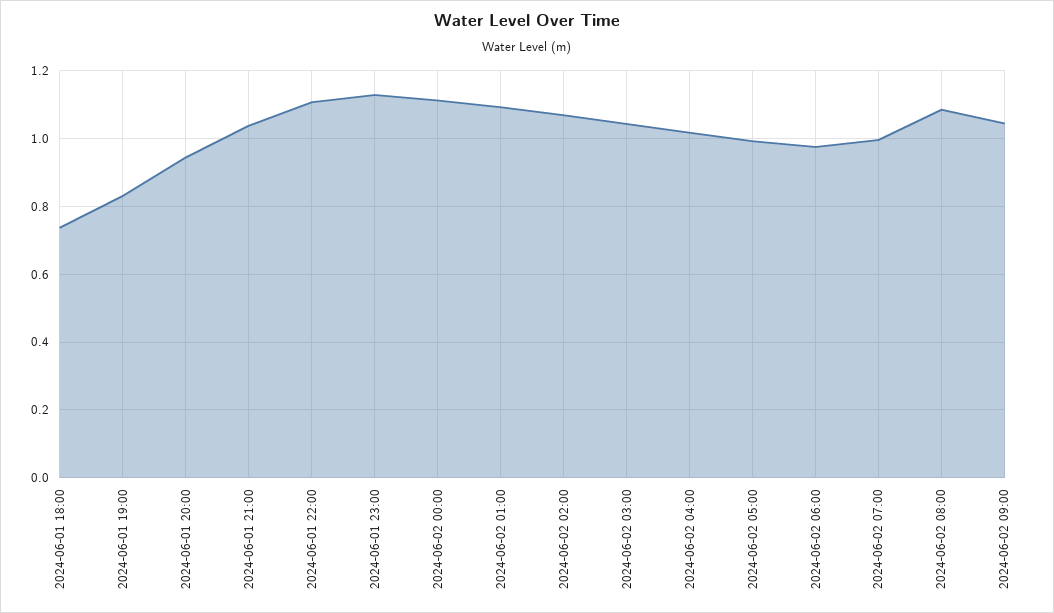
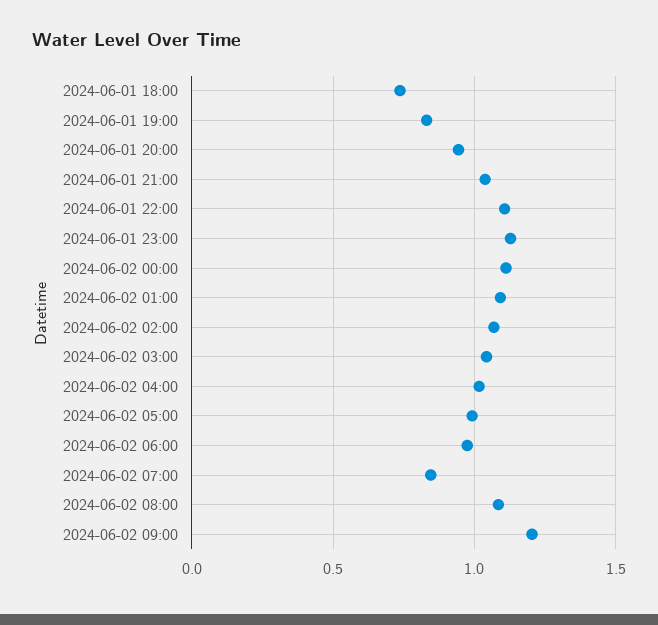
  {
    "2024-06-01 18:00": 0.74,
    "2024-06-01 19:00": 0.84,
    "2024-06-01 20:00": 0.94,
    "2024-06-01 21:00": 1.04,
    "2024-06-01 22:00": 1.1,
    "2024-06-01 23:00": 1.12,
    "2024-06-02 00:00": 1.12,
    "2024-06-02 01:00": 1.1,
    "2024-06-02 02:00": 1.06,
    "2024-06-02 03:00": 1.04,
    "2024-06-02 04:00": 1.02,
    "2024-06-02 05:00": 1,
    "2024-06-02 06:00": 0.98,
-   "2024-06-02 07:00": 1,
+   "2024-06-02 07:00": 0.85,
    "2024-06-02 08:00": 1.08,
-   "2024-06-02 09:00": 1.04
+   "2024-06-02 09:00": 1.2
  }

